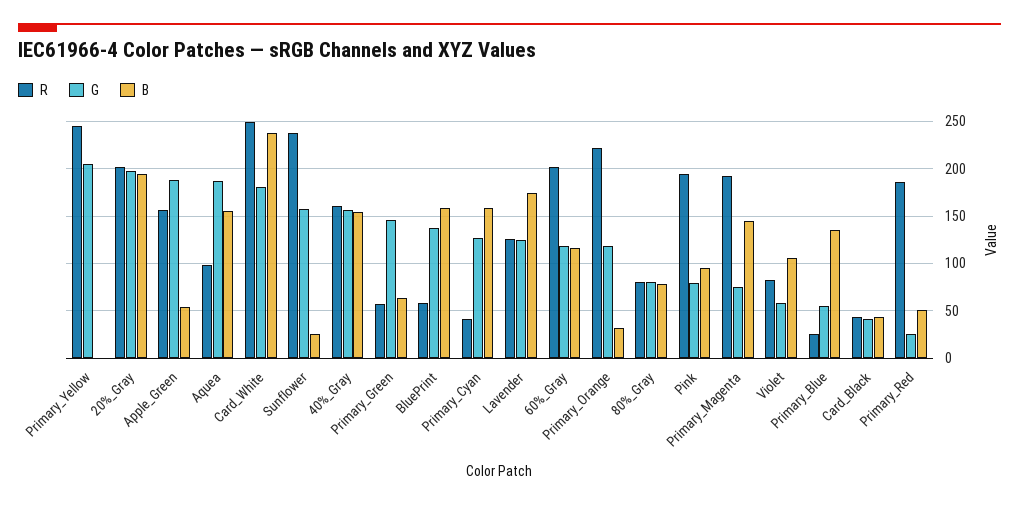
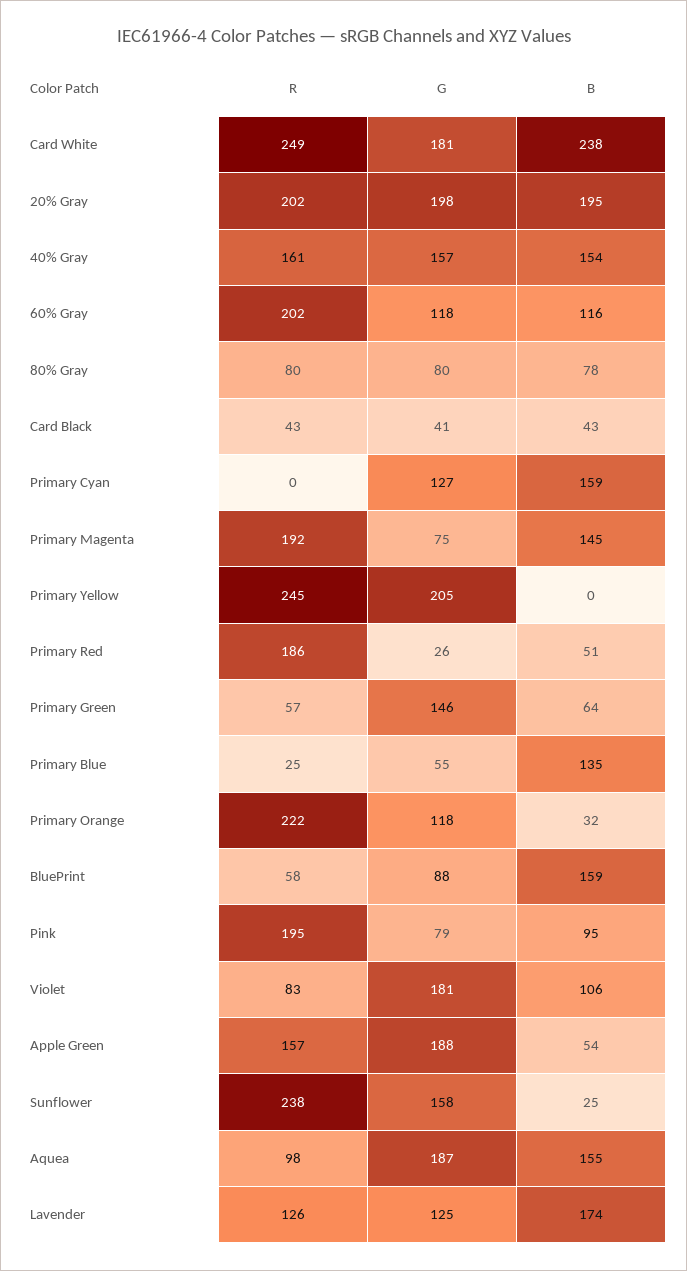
  {
    "R": {
      "Primary_Yellow": 245,
      "20%_Gray": 202,
      "Apple_Green": 157,
      "Aquea": 98,
      "Card_White": 249,
      "Sunflower": 238,
      "40%_Gray": 161,
      "Primary_Green": 57,
      "BluePrint": 58,
-     "Primary_Cyan": 40,
+     "Primary_Cyan": 0,
      "Lavender": 126,
      "60%_Gray": 202,
      "Primary_Orange": 222,
      "80%_Gray": 80,
      "Pink": 195,
      "Primary_Magenta": 192,
      "Violet": 83,
      "Primary_Blue": 25,
      "Card_Black": 43,
      "Primary_Red": 186
    },
    "G": {
      "Primary_Yellow": 205,
      "20%_Gray": 198,
      "Apple_Green": 188,
      "Aquea": 187,
      "Card_White": 181,
      "Sunflower": 158,
      "40%_Gray": 157,
      "Primary_Green": 146,
-     "BluePrint": 140,
+     "BluePrint": 88,
      "Primary_Cyan": 127,
      "Lavender": 125,
      "60%_Gray": 118,
      "Primary_Orange": 118,
      "80%_Gray": 80,
      "Pink": 79,
      "Primary_Magenta": 75,
-     "Violet": 60,
+     "Violet": 181,
      "Primary_Blue": 55,
      "Card_Black": 41,
      "Primary_Red": 26
    },
    "B": {
      "Primary_Yellow": 0,
      "20%_Gray": 195,
      "Apple_Green": 54,
      "Aquea": 155,
      "Card_White": 238,
      "Sunflower": 25,
      "40%_Gray": 154,
      "Primary_Green": 64,
      "BluePrint": 159,
      "Primary_Cyan": 159,
      "Lavender": 174,
      "60%_Gray": 116,
      "Primary_Orange": 32,
      "80%_Gray": 78,
      "Pink": 95,
      "Primary_Magenta": 145,
      "Violet": 106,
      "Primary_Blue": 135,
      "Card_Black": 43,
      "Primary_Red": 51
    }
  }

